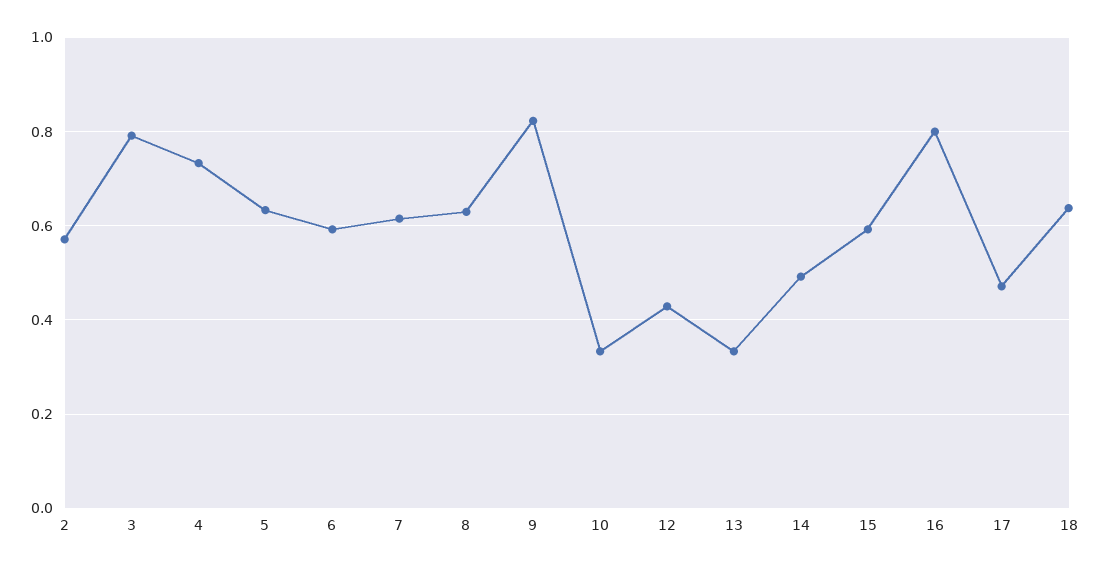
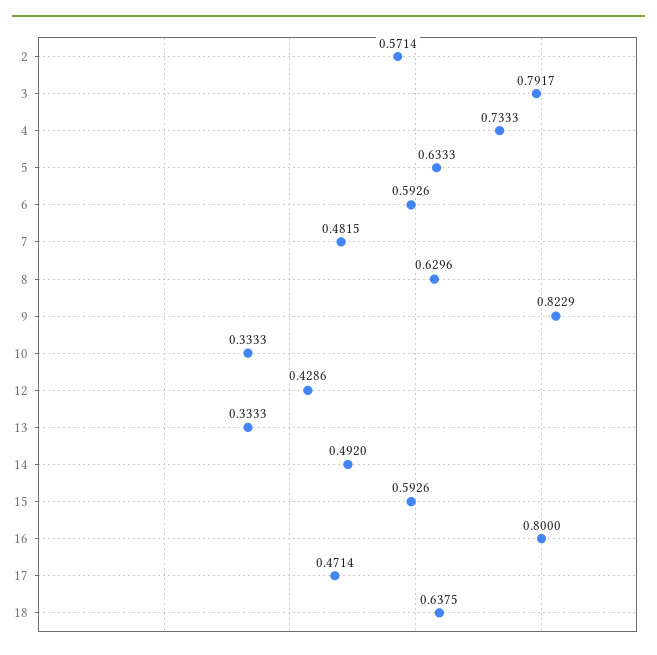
  {
    "2": 0.5714,
    "3": 0.7917,
    "4": 0.7333,
    "5": 0.6333,
    "6": 0.5926,
-   "7": 0.62,
+   "7": 0.4815,
    "8": 0.6296,
    "9": 0.8229,
    "10": 0.3333,
    "12": 0.4286,
    "13": 0.3333,
    "14": 0.492,
    "15": 0.5926,
    "16": 0.8,
    "17": 0.4714,
    "18": 0.6375
  }

